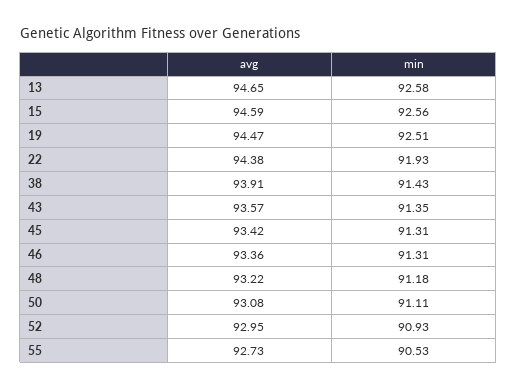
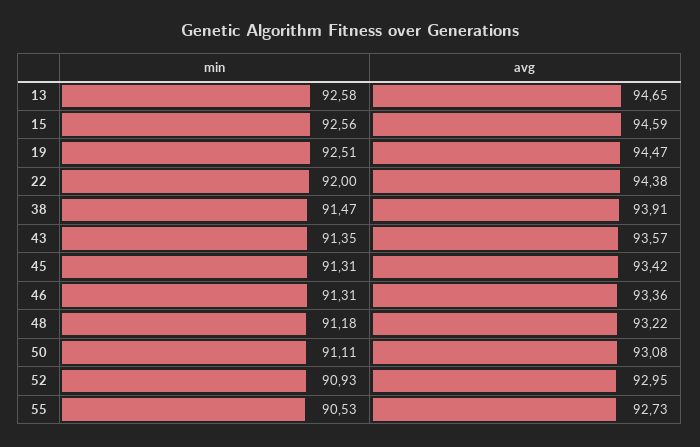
  {
    "avg": {
      "13": 94.65,
      "15": 94.59,
      "19": 94.47,
      "22": 94.38,
      "38": 93.91,
      "43": 93.57,
      "45": 93.42,
      "46": 93.36,
      "48": 93.22,
      "50": 93.08,
      "52": 92.95,
      "55": 92.73
    },
    "min": {
      "13": 92.58,
      "15": 92.56,
      "19": 92.51,
-     "22": 91.93,
+     "22": 92,
-     "38": 91.43,
+     "38": 91.47,
      "43": 91.35,
      "45": 91.31,
      "46": 91.31,
      "48": 91.18,
      "50": 91.11,
      "52": 90.93,
      "55": 90.53
    }
  }

